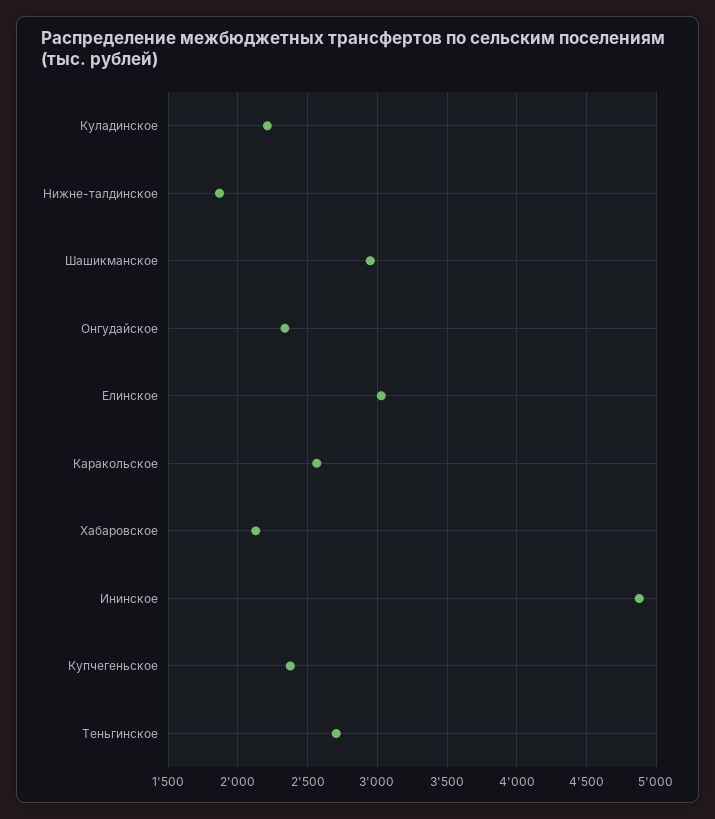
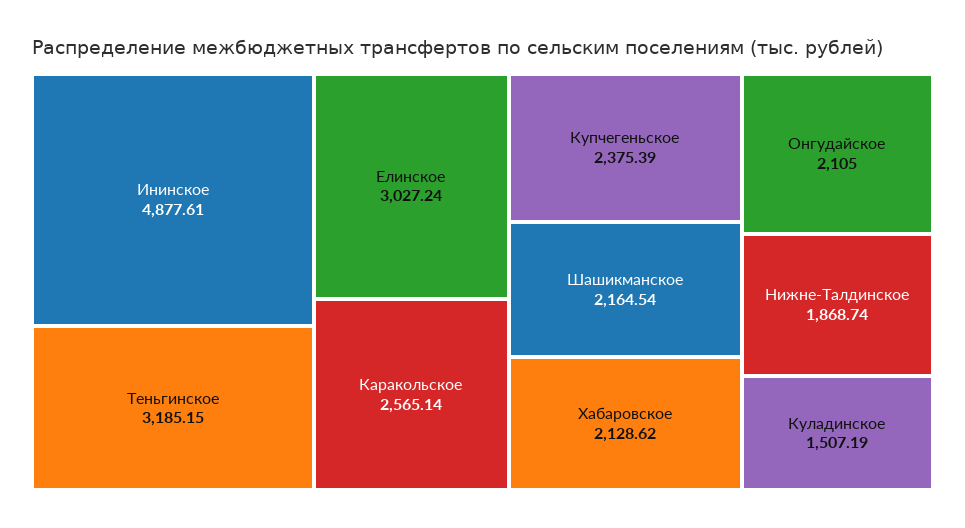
  {
-   "Куладинское": 2200,
+   "Куладинское": 1507.19,
    "Нижне-талдинское": 1868.74,
-   "Шашикманское": 2950,
+   "Шашикманское": 2164.54,
-   "Онгудайское": 2350,
+   "Онгудайское": 2105,
    "Елинское": 3027.24,
    "Каракольское": 2565.14,
    "Хабаровское": 2128.62,
    "Ининское": 4877.61,
    "Купчегеньское": 2375.39,
-   "Теньгинское": 2700
+   "Теньгинское": 3185.15
  }

